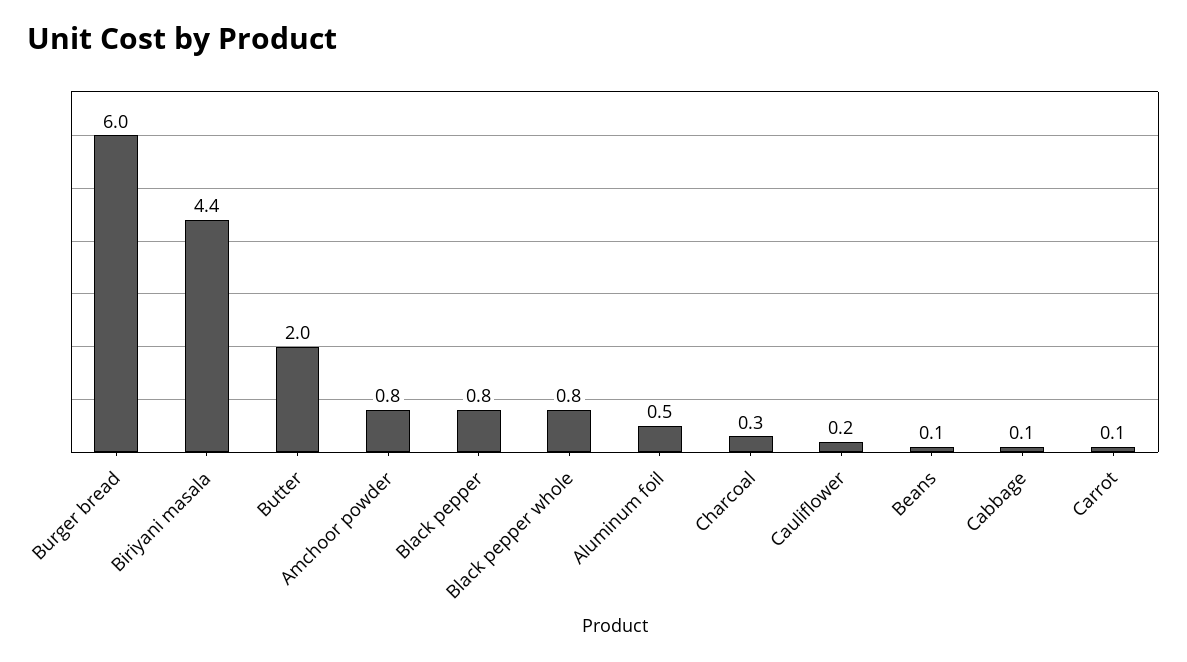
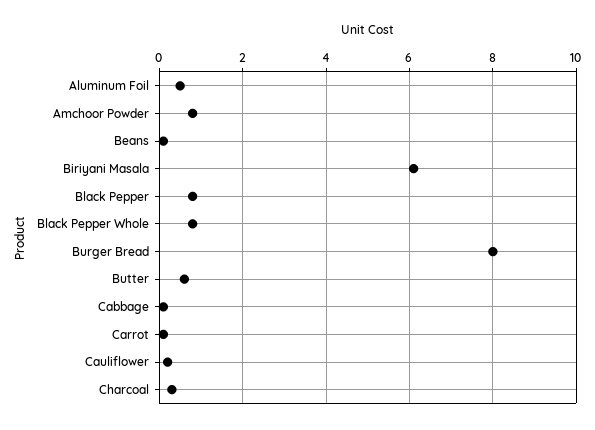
  {
-   "Burger bread": 6,
+   "Burger bread": 8,
-   "Biriyani masala": 4.4,
+   "Biriyani masala": 6,
-   "Butter": 2,
+   "Butter": 0.5,
    "Amchoor powder": 0.8,
    "Black pepper": 0.8,
    "Black pepper whole": 0.8,
    "Aluminum foil": 0.5,
    "Charcoal": 0.3,
    "Cauliflower": 0.2,
    "Beans": 0.1,
    "Cabbage": 0.1,
    "Carrot": 0.1
  }

